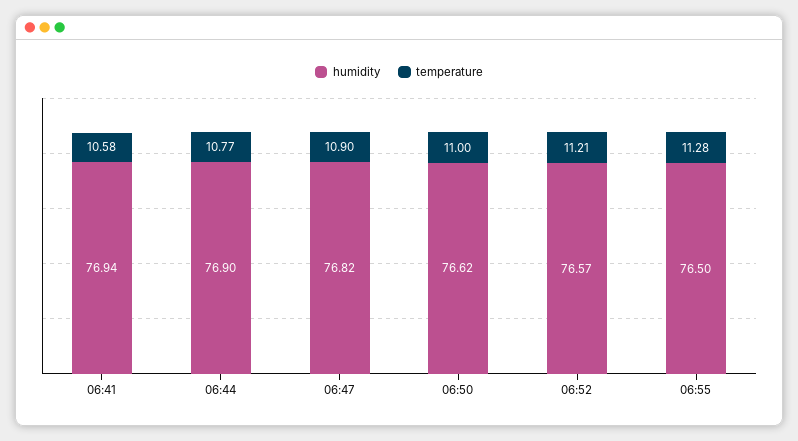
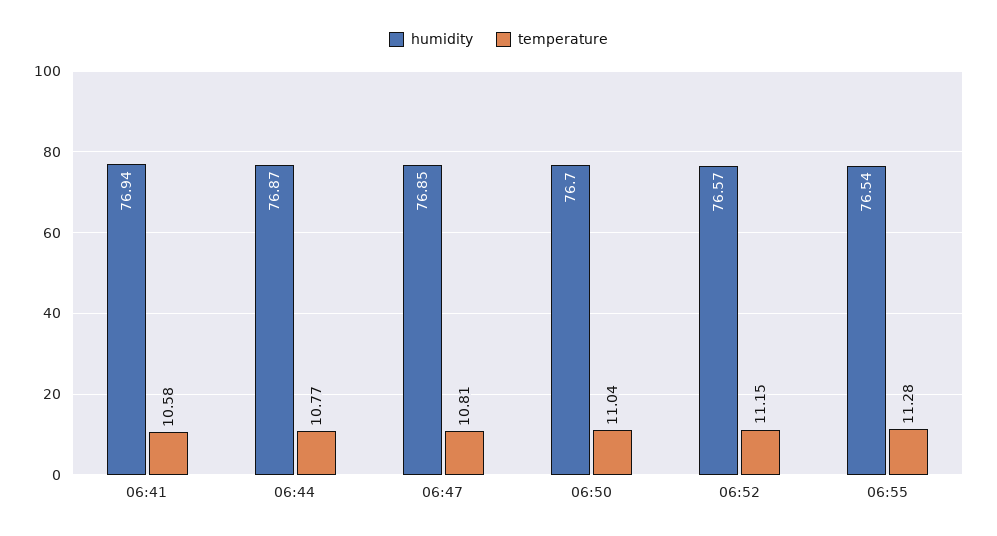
  {
    "humidity": {
      "06:41": 76.94,
-     "06:44": 76.9,
+     "06:44": 76.87,
-     "06:47": 76.82,
+     "06:47": 76.85,
-     "06:50": 76.62,
+     "06:50": 76.7,
      "06:52": 76.57,
-     "06:55": 76.5
+     "06:55": 76.54
    },
    "temperature": {
      "06:41": 10.58,
      "06:44": 10.77,
-     "06:47": 10.9,
+     "06:47": 10.81,
-     "06:50": 11,
+     "06:50": 11.04,
-     "06:52": 11.21,
+     "06:52": 11.15,
      "06:55": 11.28
    }
  }

